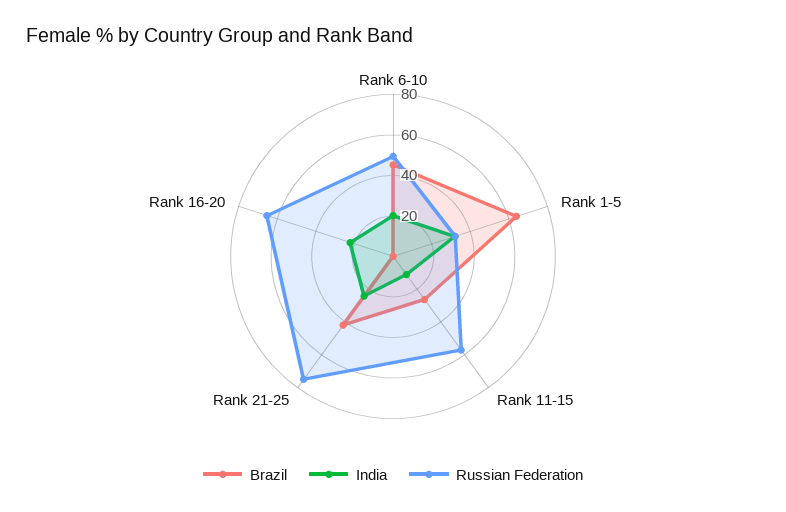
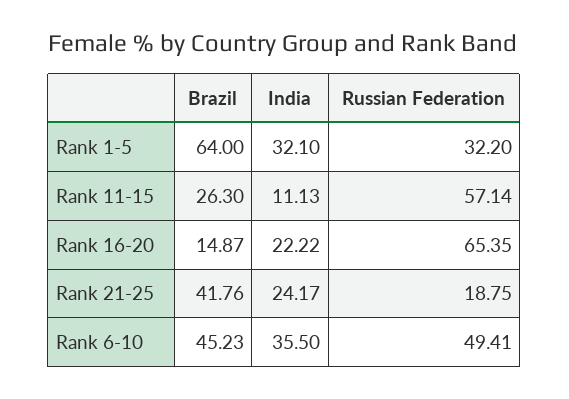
  {
    "Brazil": {
      "Rank 6-10": 45.23,
      "Rank 1-5": 64,
      "Rank 11-15": 26.3,
      "Rank 21-25": 41.76,
-     "Rank 16-20": 0
+     "Rank 16-20": 14.87
    },
    "India": {
-     "Rank 6-10": 20,
+     "Rank 6-10": 35.5,
      "Rank 1-5": 32.1,
      "Rank 11-15": 11.13,
      "Rank 21-25": 24.17,
      "Rank 16-20": 22.22
    },
    "Russian Federation": {
      "Rank 6-10": 49.41,
      "Rank 1-5": 32.2,
      "Rank 11-15": 57.14,
-     "Rank 21-25": 75,
+     "Rank 21-25": 18.75,
      "Rank 16-20": 65.35
    }
  }

